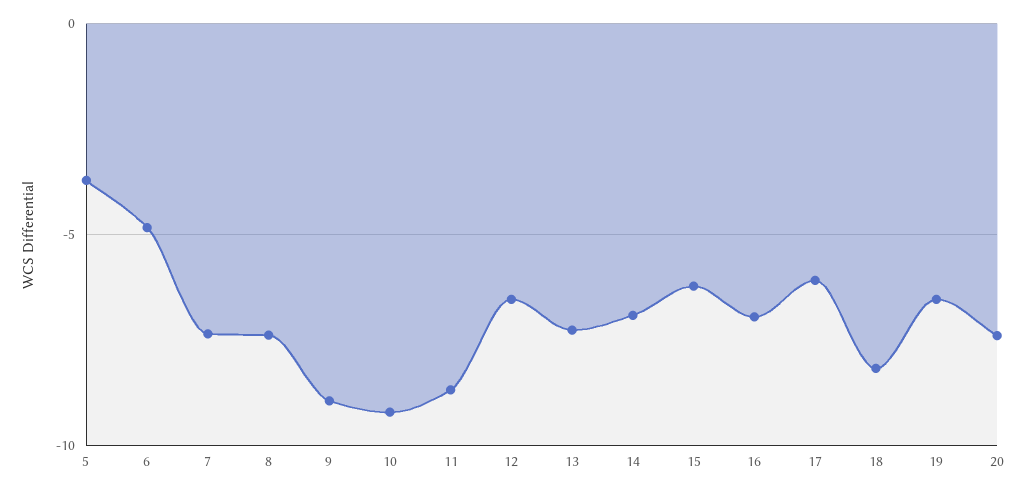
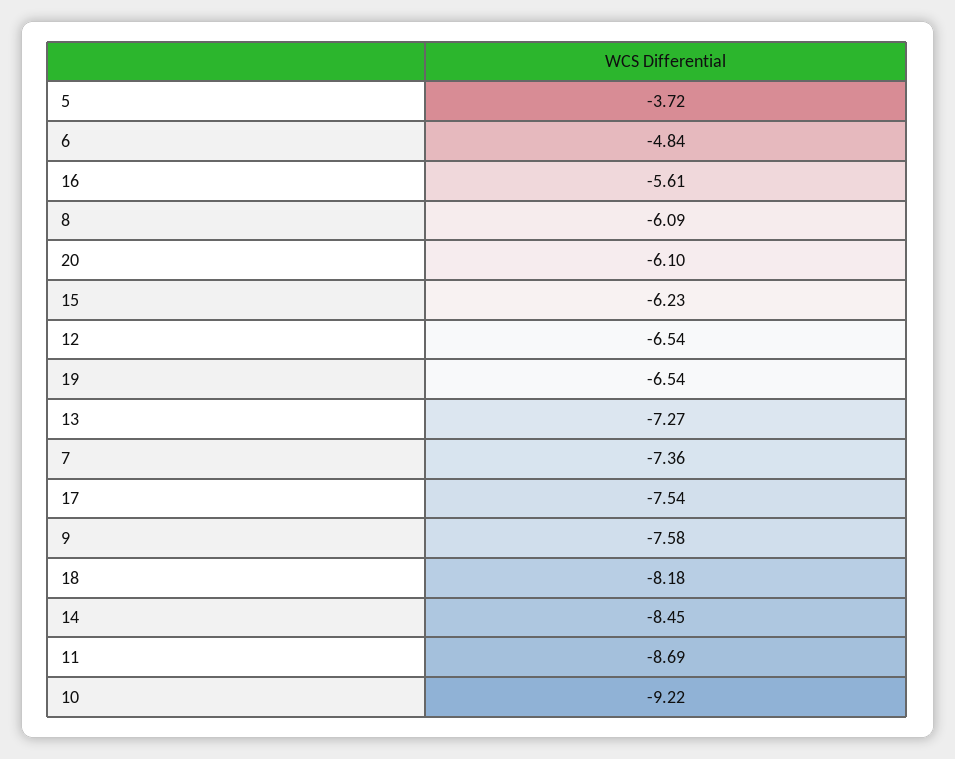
  {
    "5": -3.72,
    "6": -4.84,
    "7": -7.36,
-   "8": -7.5,
+   "8": -6.09,
-   "9": -9,
+   "9": -7.58,
    "10": -9.22,
    "11": -8.69,
    "12": -6.54,
    "13": -7.27,
-   "14": -7,
+   "14": -8.45,
    "15": -6.23,
-   "16": -7,
+   "16": -5.61,
-   "17": -6,
+   "17": -7.54,
    "18": -8.18,
    "19": -6.54,
-   "20": -7.5
+   "20": -6.1
  }

